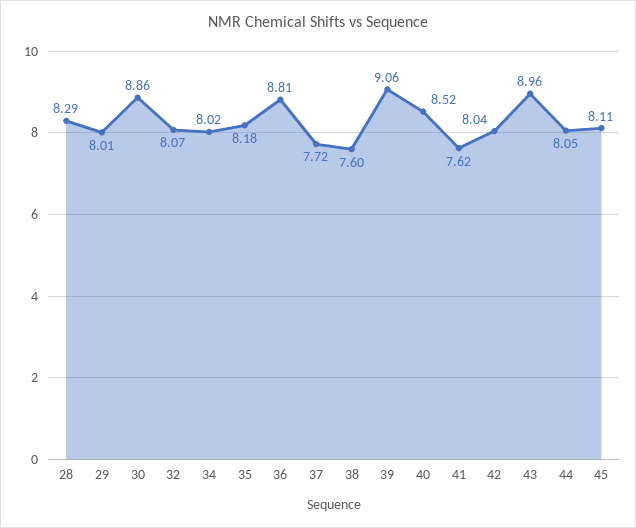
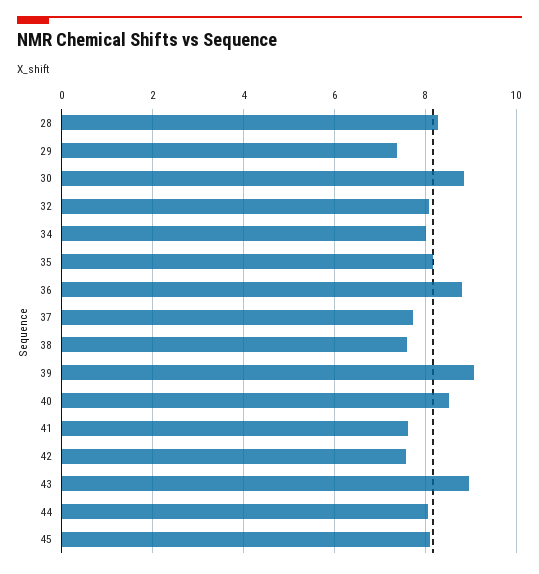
  {
    "28": 8.29,
-   "29": 8.01,
+   "29": 7.4,
    "30": 8.86,
    "32": 8.07,
    "34": 8.02,
    "35": 8.18,
    "36": 8.81,
    "37": 7.72,
    "38": 7.6,
    "39": 9.06,
    "40": 8.52,
    "41": 7.62,
-   "42": 8.04,
+   "42": 7.6,
    "43": 8.96,
    "44": 8.05,
    "45": 8.11
  }

